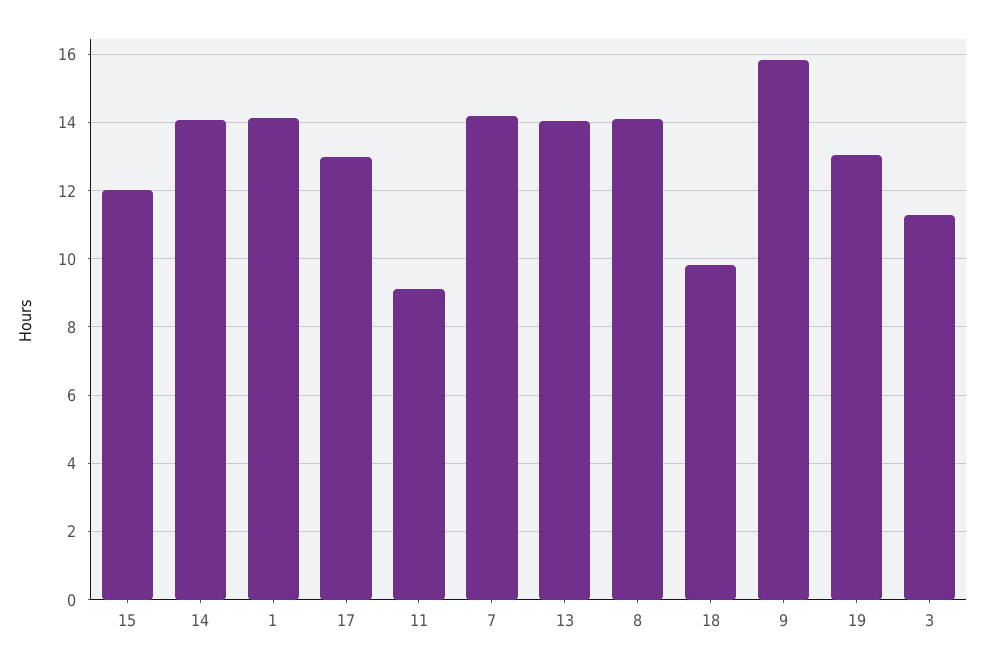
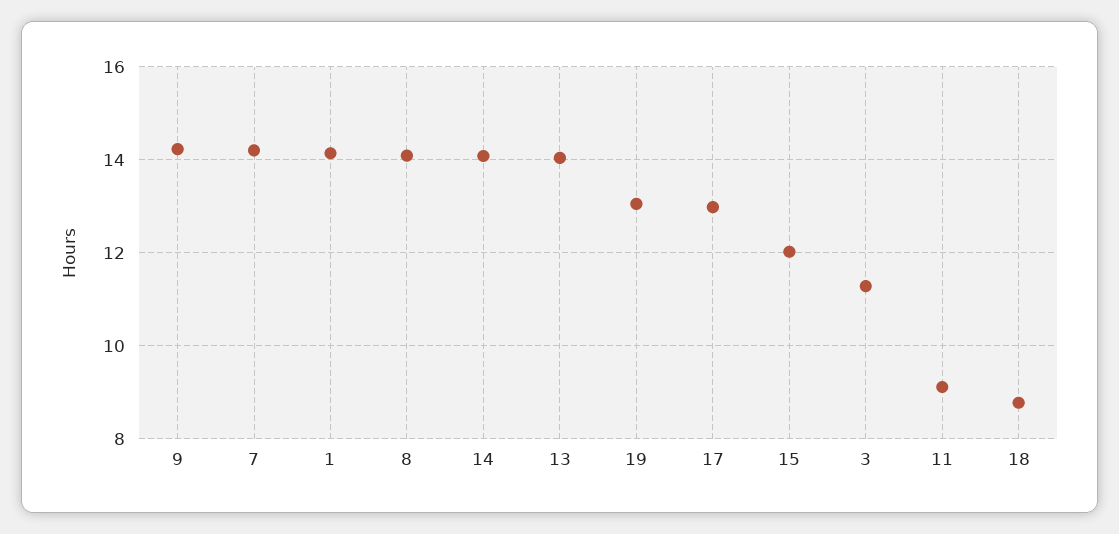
  {
    "15": 12,
    "14": 14,
    "1": 14.2,
    "17": 13,
    "11": 9.2,
    "7": 14.2,
    "13": 14,
    "8": 14,
-   "18": 9.8,
+   "18": 8.8,
-   "9": 15.8,
+   "9": 14.2,
    "19": 13,
    "3": 11.2
  }

